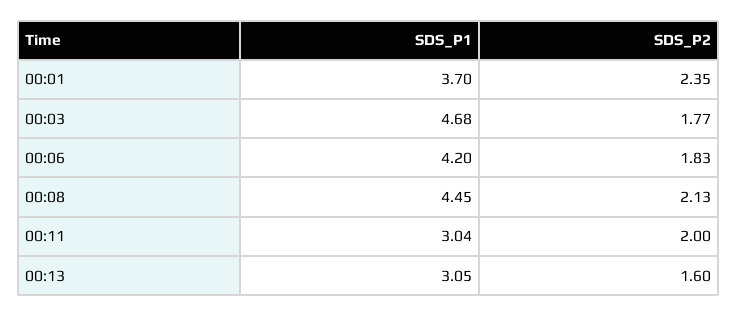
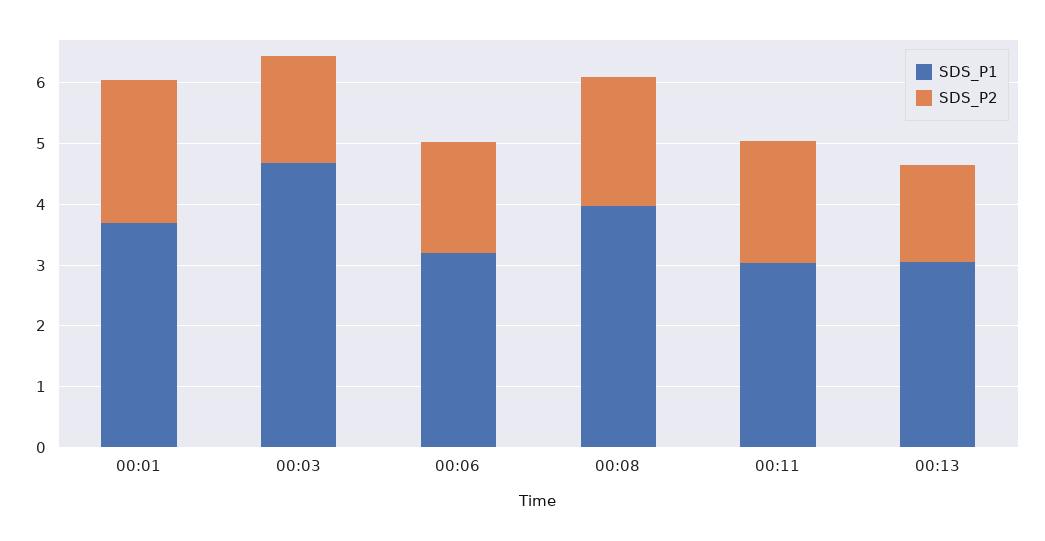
  {
    "SDS_P1": {
      "00:01": 3.7,
      "00:03": 4.68,
-     "00:06": 4.2,
+     "00:06": 3.2,
-     "00:08": 4.45,
+     "00:08": 4,
      "00:11": 3.04,
      "00:13": 3.05
    },
    "SDS_P2": {
      "00:01": 2.35,
      "00:03": 1.77,
      "00:06": 1.83,
      "00:08": 2.13,
      "00:11": 2,
      "00:13": 1.6
    }
  }

